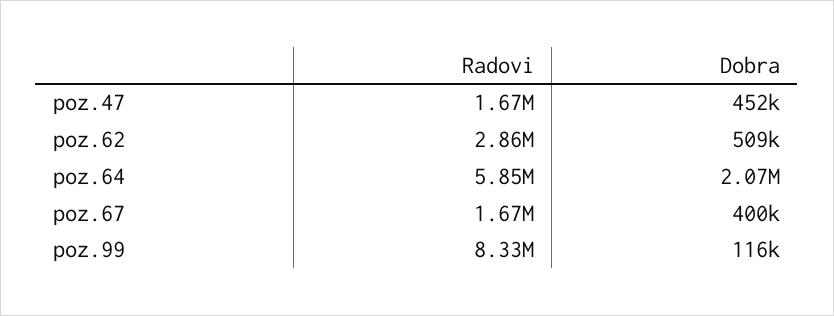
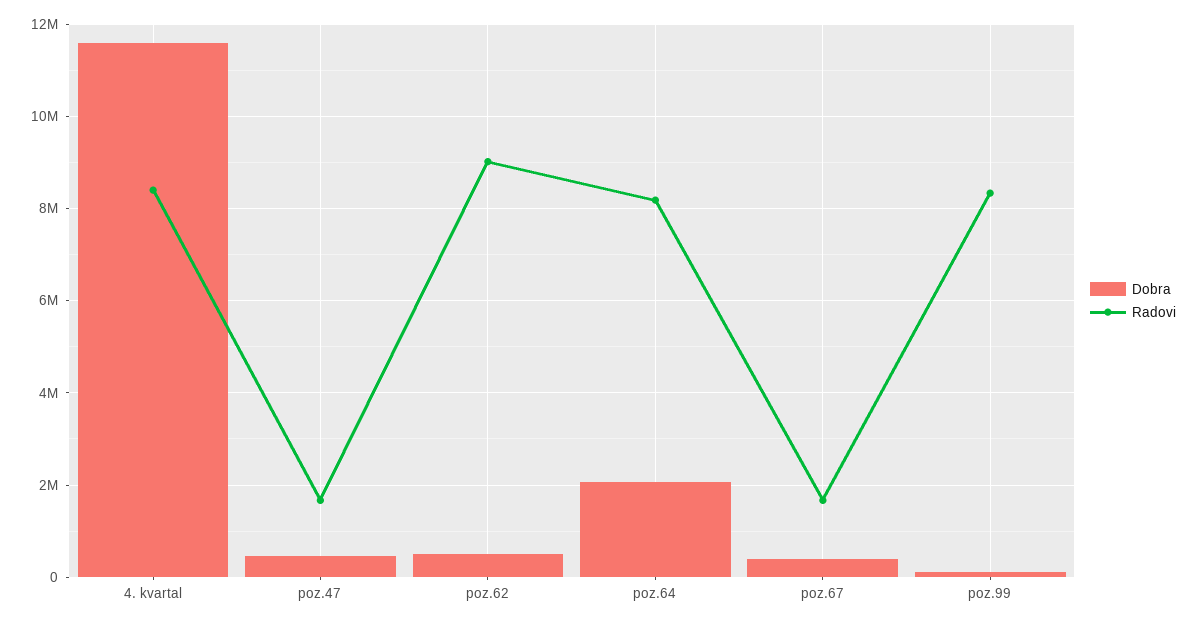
  {
    "Radovi": {
      "poz.47": 1670000,
-     "poz.62": 2860000,
+     "poz.62": 9000000,
-     "poz.64": 5850000,
+     "poz.64": 8200000,
      "poz.67": 1670000,
-     "poz.99": 8330000
+     "poz.99": 8330000,
+     "4. kvartal": 8400000
    },
    "Dobra": {
      "poz.47": 452000,
      "poz.62": 509000,
      "poz.64": 2070000,
      "poz.67": 400000,
-     "poz.99": 116000
+     "poz.99": 116000,
+     "4. kvartal": 11600000
    }
  }

